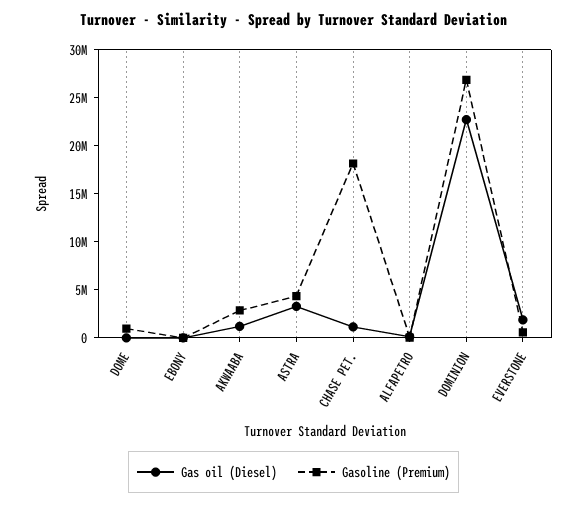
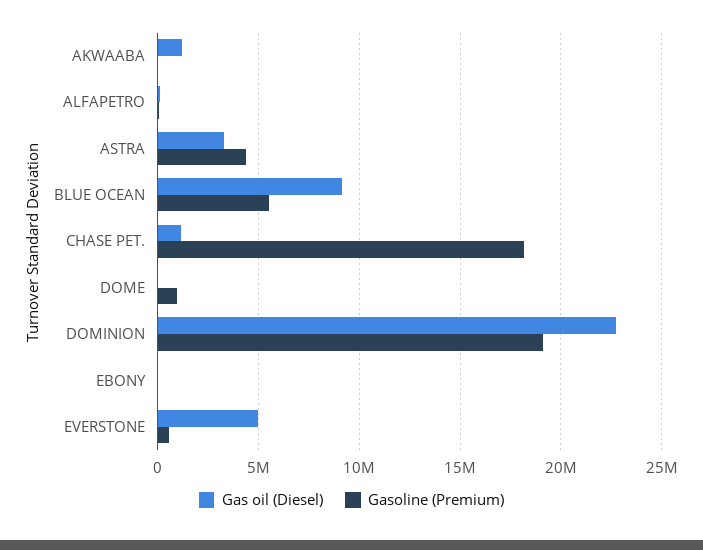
  {
    "Gas oil (Diesel)": {
      "DOME": 0,
      "EBONY": 0,
      "AKWAABA": 1000000,
      "ASTRA": 3500000,
      "CHASE PET.": 1000000,
      "ALFAPETRO": 0,
      "DOMINION": 22500000,
-     "EVERSTONE": 2000000
+     "EVERSTONE": 5000000,
+     "BLUE OCEAN": 9000000
    },
    "Gasoline (Premium)": {
      "DOME": 1000000,
      "EBONY": 0,
-     "AKWAABA": 3000000,
+     "AKWAABA": 0,
      "ASTRA": 4500000,
      "CHASE PET.": 18000000,
      "ALFAPETRO": 0,
-     "DOMINION": 27000000,
+     "DOMINION": 19000000,
-     "EVERSTONE": 500000
+     "EVERSTONE": 500000,
+     "BLUE OCEAN": 5500000
    }
  }

